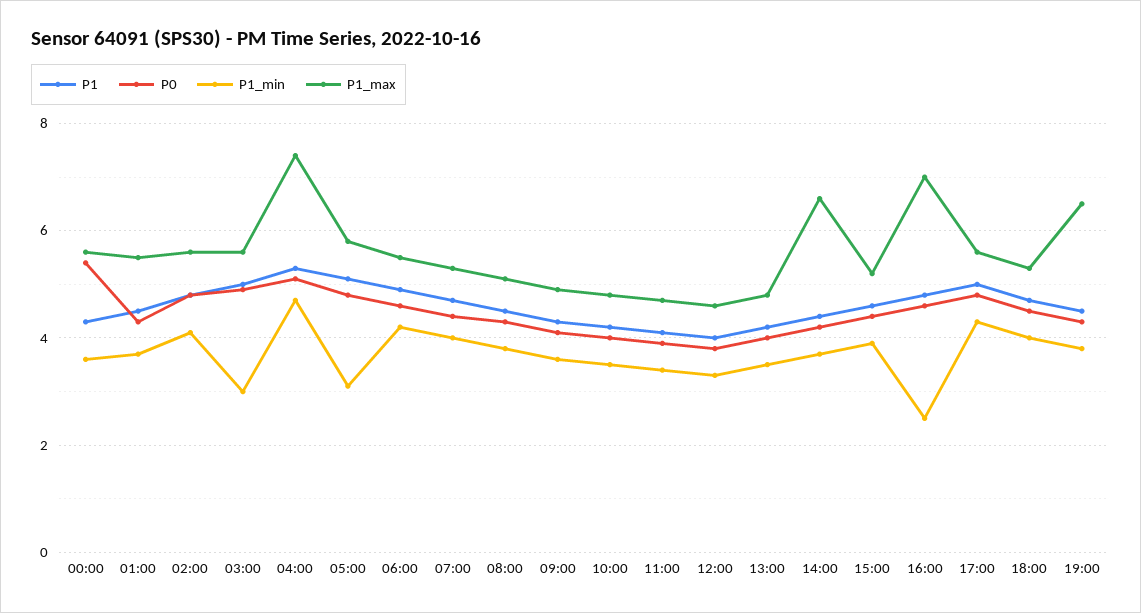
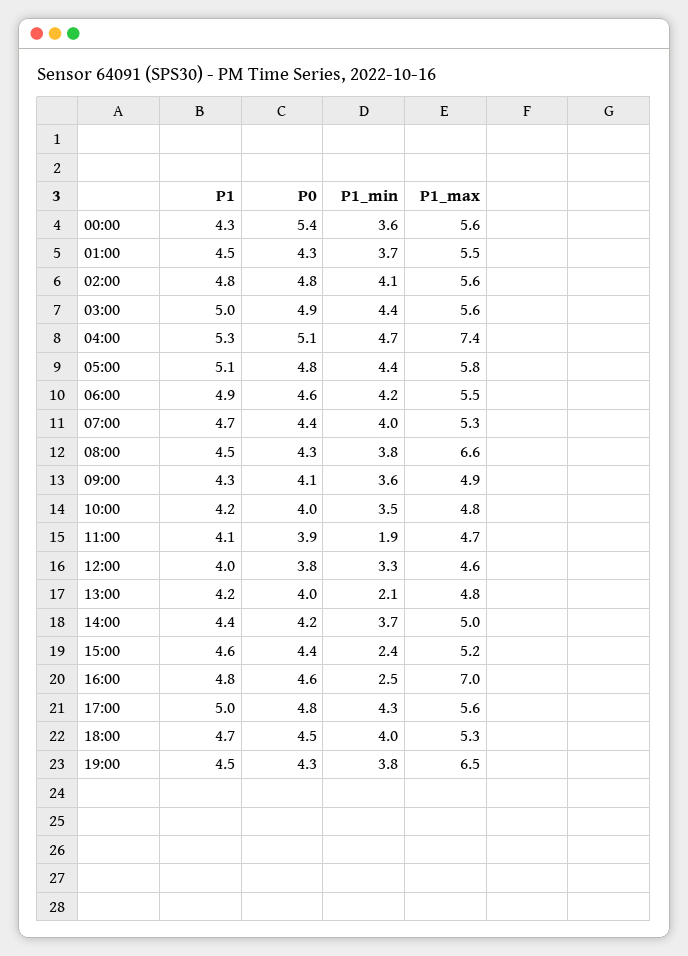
  {
    "P1": {
      "00:00": 4.3,
      "01:00": 4.5,
      "02:00": 4.8,
      "03:00": 5,
      "04:00": 5.3,
      "05:00": 5.1,
      "06:00": 4.9,
      "07:00": 4.7,
      "08:00": 4.5,
      "09:00": 4.3,
      "10:00": 4.2,
      "11:00": 4.1,
      "12:00": 4,
      "13:00": 4.2,
      "14:00": 4.4,
      "15:00": 4.6,
      "16:00": 4.8,
      "17:00": 5,
      "18:00": 4.7,
      "19:00": 4.5
    },
    "P0": {
      "00:00": 5.4,
      "01:00": 4.3,
      "02:00": 4.8,
      "03:00": 4.9,
      "04:00": 5.1,
      "05:00": 4.8,
      "06:00": 4.6,
      "07:00": 4.4,
      "08:00": 4.3,
      "09:00": 4.1,
      "10:00": 4,
      "11:00": 3.9,
      "12:00": 3.8,
      "13:00": 4,
      "14:00": 4.2,
      "15:00": 4.4,
      "16:00": 4.6,
      "17:00": 4.8,
      "18:00": 4.5,
      "19:00": 4.3
    },
    "P1_min": {
      "00:00": 3.6,
      "01:00": 3.7,
      "02:00": 4.1,
-     "03:00": 3,
+     "03:00": 4.4,
      "04:00": 4.7,
-     "05:00": 3,
+     "05:00": 4.4,
      "06:00": 4.2,
      "07:00": 4,
      "08:00": 3.8,
      "09:00": 3.6,
      "10:00": 3.5,
-     "11:00": 3.5,
+     "11:00": 1.9,
      "12:00": 3.3,
-     "13:00": 3.5,
+     "13:00": 2.1,
      "14:00": 3.7,
-     "15:00": 4,
+     "15:00": 2.4,
      "16:00": 2.5,
      "17:00": 4.3,
      "18:00": 4,
      "19:00": 3.8
    },
    "P1_max": {
      "00:00": 5.6,
      "01:00": 5.5,
      "02:00": 5.6,
      "03:00": 5.6,
      "04:00": 7.4,
      "05:00": 5.8,
      "06:00": 5.5,
      "07:00": 5.3,
-     "08:00": 5,
+     "08:00": 6.6,
      "09:00": 4.9,
      "10:00": 4.8,
      "11:00": 4.7,
      "12:00": 4.6,
      "13:00": 4.8,
-     "14:00": 6.5,
+     "14:00": 5,
      "15:00": 5.2,
      "16:00": 7,
      "17:00": 5.6,
      "18:00": 5.3,
      "19:00": 6.5
    }
  }

